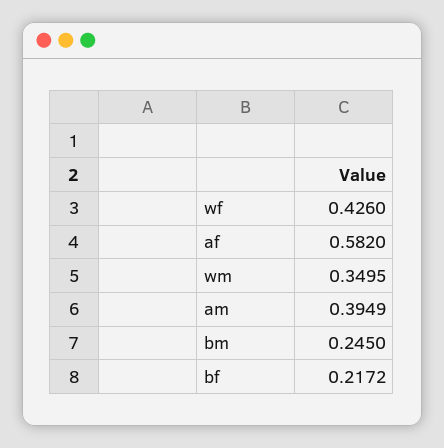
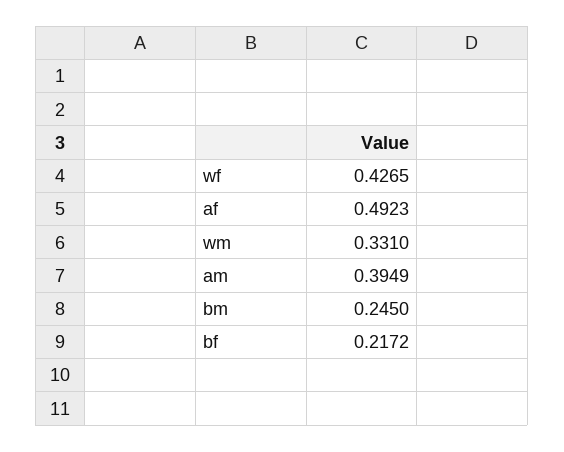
  {
-   "wf": 0.426,
+   "wf": 0.4265,
-   "af": 0.582,
+   "af": 0.4923,
-   "wm": 0.3495,
+   "wm": 0.331,
    "am": 0.3949,
    "bm": 0.245,
    "bf": 0.2172
  }

